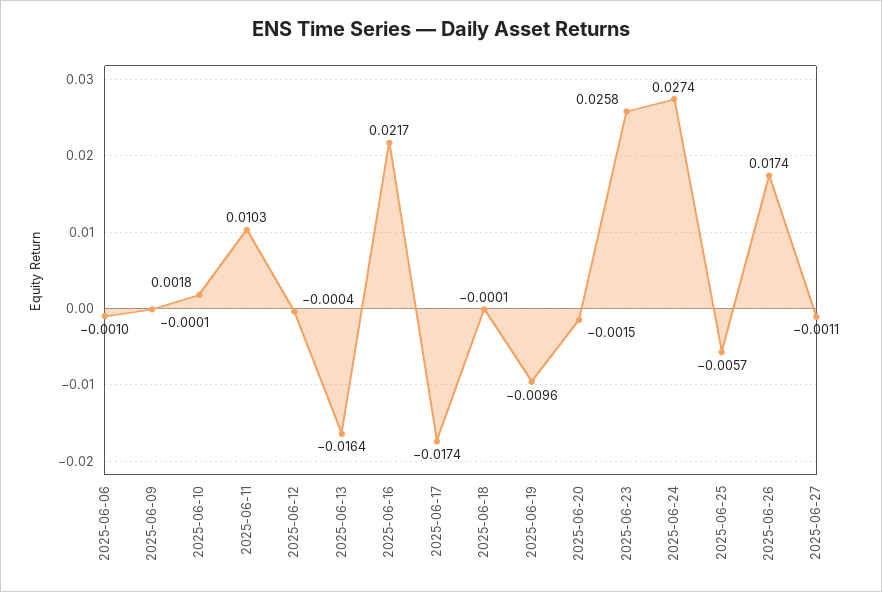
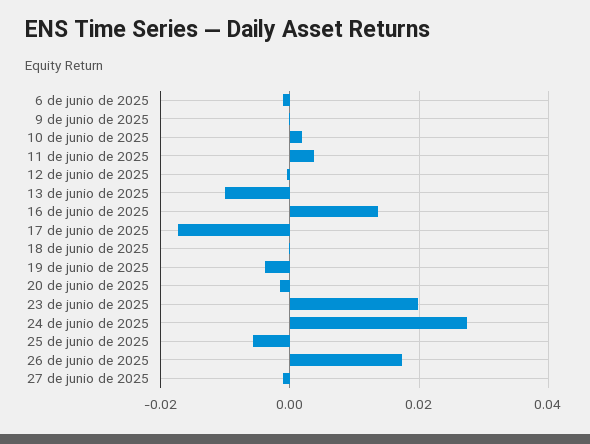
  {
    "2025-06-06": -0.001,
    "2025-06-09": -0.0001,
    "2025-06-10": 0.0018,
-   "2025-06-11": 0.0103,
+   "2025-06-11": 0.004,
    "2025-06-12": -0.0004,
-   "2025-06-13": -0.0164,
+   "2025-06-13": -0.01,
-   "2025-06-16": 0.0217,
+   "2025-06-16": 0.014,
    "2025-06-17": -0.0174,
    "2025-06-18": -0.0001,
-   "2025-06-19": -0.0096,
+   "2025-06-19": -0.004,
    "2025-06-20": -0.0015,
-   "2025-06-23": 0.0258,
+   "2025-06-23": 0.02,
    "2025-06-24": 0.0274,
    "2025-06-25": -0.0057,
    "2025-06-26": 0.0174,
    "2025-06-27": -0.0011
  }

